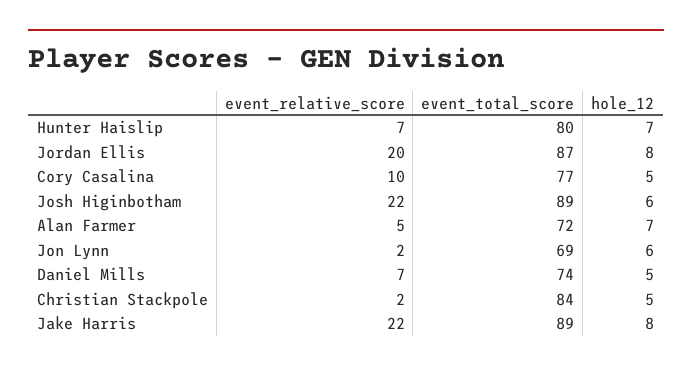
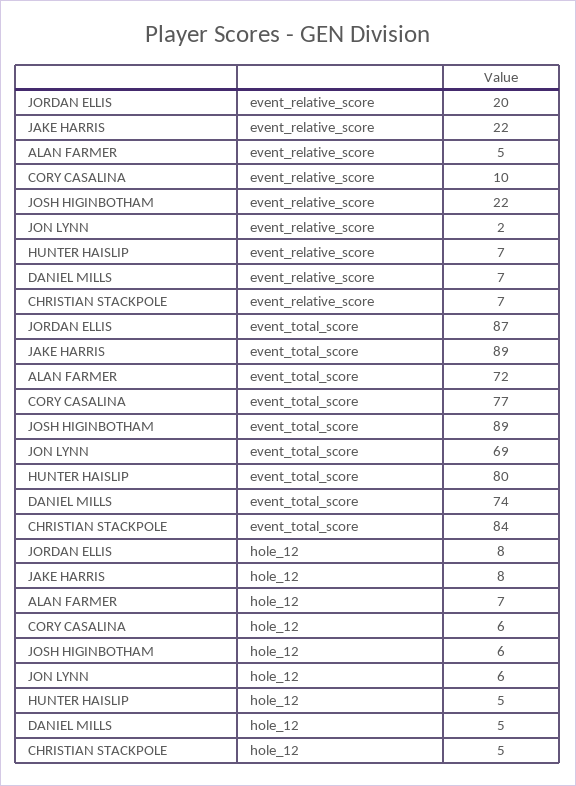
  {
    "event_relative_score": {
      "Hunter Haislip": 7,
      "Jordan Ellis": 20,
      "Cory Casalina": 10,
      "Josh Higinbotham": 22,
      "Alan Farmer": 5,
      "Jon Lynn": 2,
      "Daniel Mills": 7,
-     "Christian Stackpole": 2,
+     "Christian Stackpole": 7,
      "Jake Harris": 22
    },
    "event_total_score": {
      "Hunter Haislip": 80,
      "Jordan Ellis": 87,
      "Cory Casalina": 77,
      "Josh Higinbotham": 89,
      "Alan Farmer": 72,
      "Jon Lynn": 69,
      "Daniel Mills": 74,
      "Christian Stackpole": 84,
      "Jake Harris": 89
    },
    "hole_12": {
-     "Hunter Haislip": 7,
+     "Hunter Haislip": 5,
      "Jordan Ellis": 8,
-     "Cory Casalina": 5,
+     "Cory Casalina": 6,
      "Josh Higinbotham": 6,
      "Alan Farmer": 7,
      "Jon Lynn": 6,
      "Daniel Mills": 5,
      "Christian Stackpole": 5,
      "Jake Harris": 8
    }
  }

